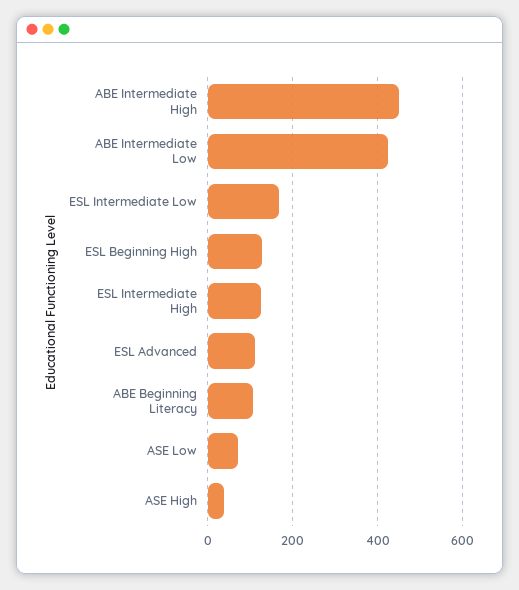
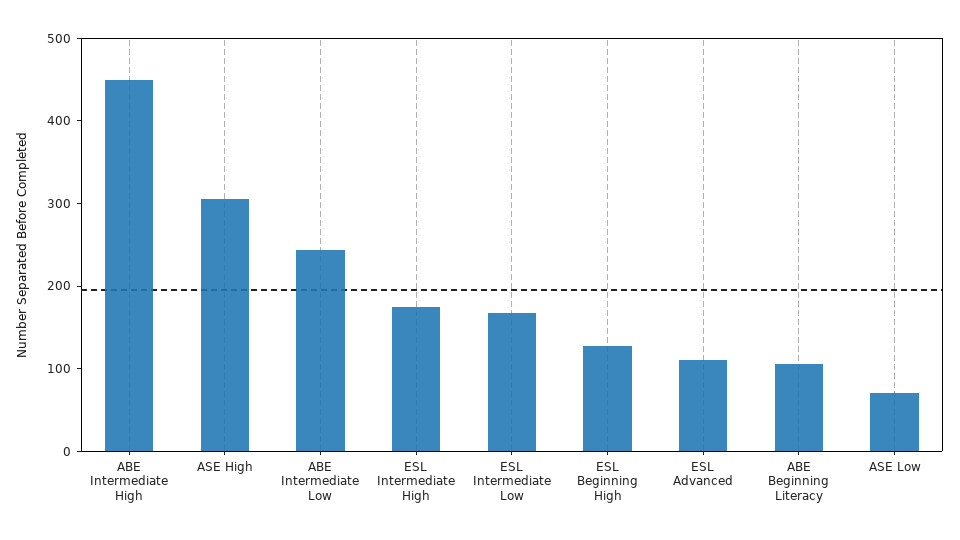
  {
    "ABE Intermediate High": 440,
-   "ABE Intermediate Low": 420,
+   "ABE Intermediate Low": 240,
    "ESL Intermediate Low": 160,
    "ESL Beginning High": 120,
-   "ESL Intermediate High": 120,
+   "ESL Intermediate High": 180,
    "ESL Advanced": 120,
    "ABE Beginning Literacy": 100,
    "ASE Low": 80,
-   "ASE High": 40
+   "ASE High": 300
  }

